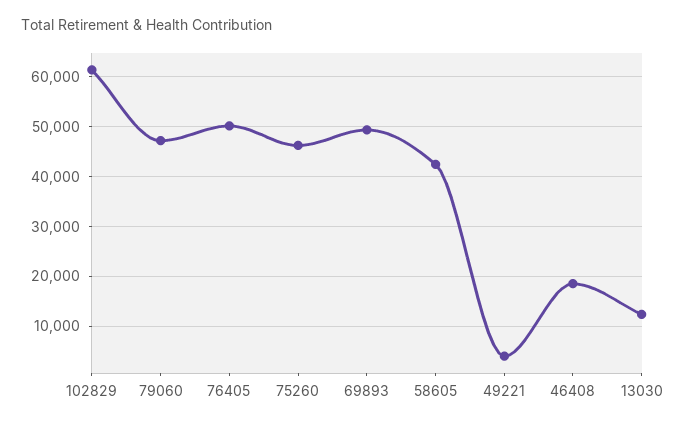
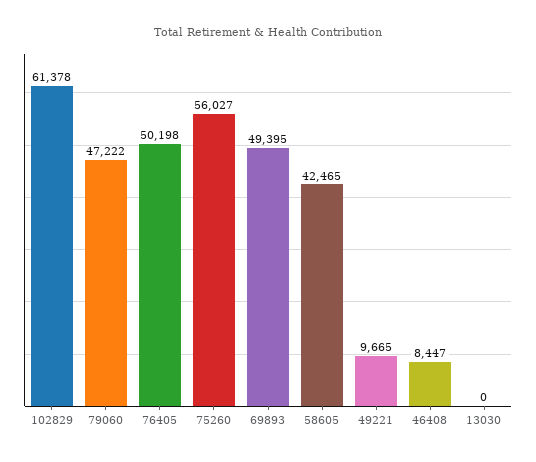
  {
    "102829": 61378,
    "79060": 47222,
    "76405": 50198,
-   "75260": 46000,
+   "75260": 56027,
    "69893": 49395,
    "58605": 42465,
-   "49221": 4000,
+   "49221": 9665,
-   "46408": 18000,
+   "46408": 8447,
-   "13030": 12000
+   "13030": 0
  }

